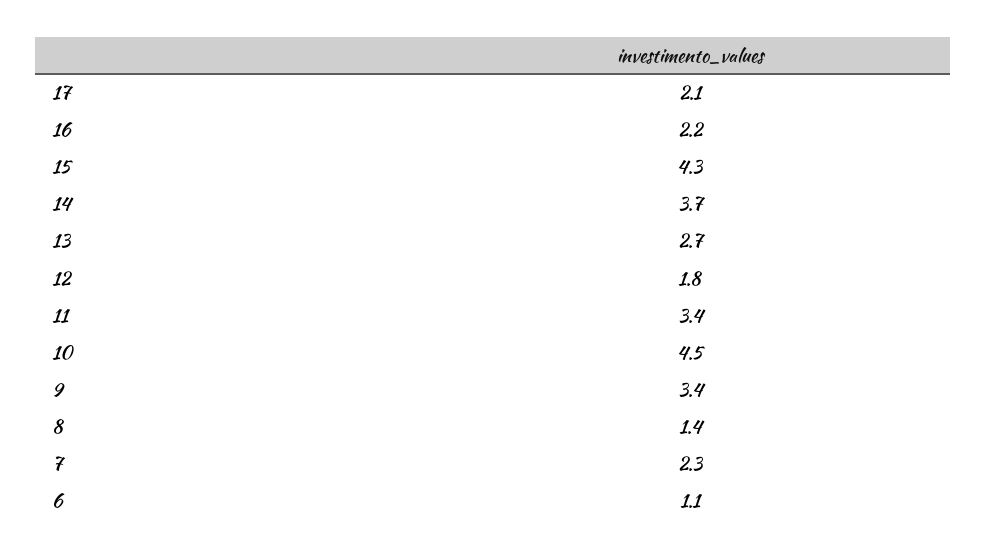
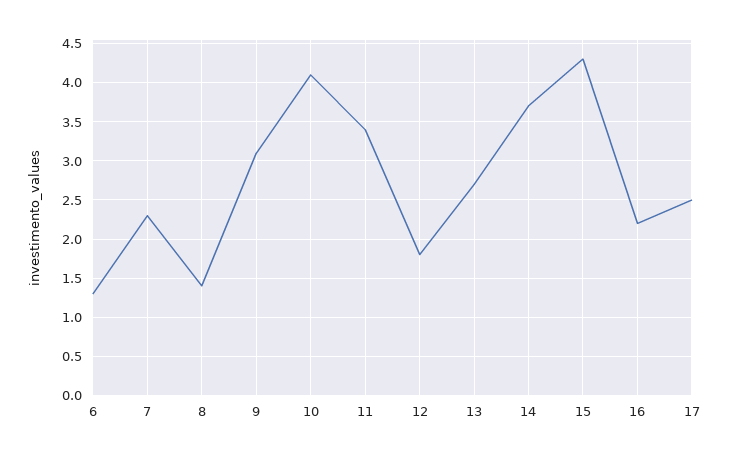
  {
-   "17": 2.1,
+   "17": 2.5,
    "16": 2.2,
    "15": 4.3,
    "14": 3.7,
    "13": 2.7,
    "12": 1.8,
    "11": 3.4,
-   "10": 4.5,
+   "10": 4.1,
-   "9": 3.4,
+   "9": 3.1,
    "8": 1.4,
    "7": 2.3,
-   "6": 1.1
+   "6": 1.3
  }

